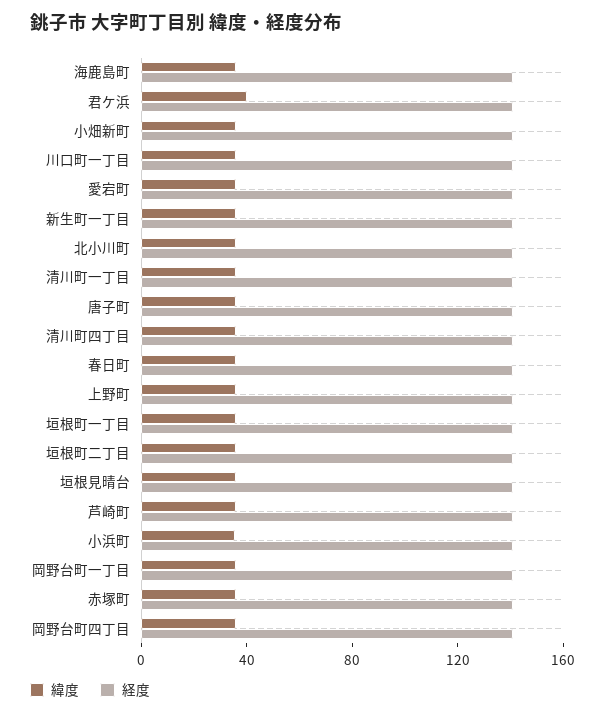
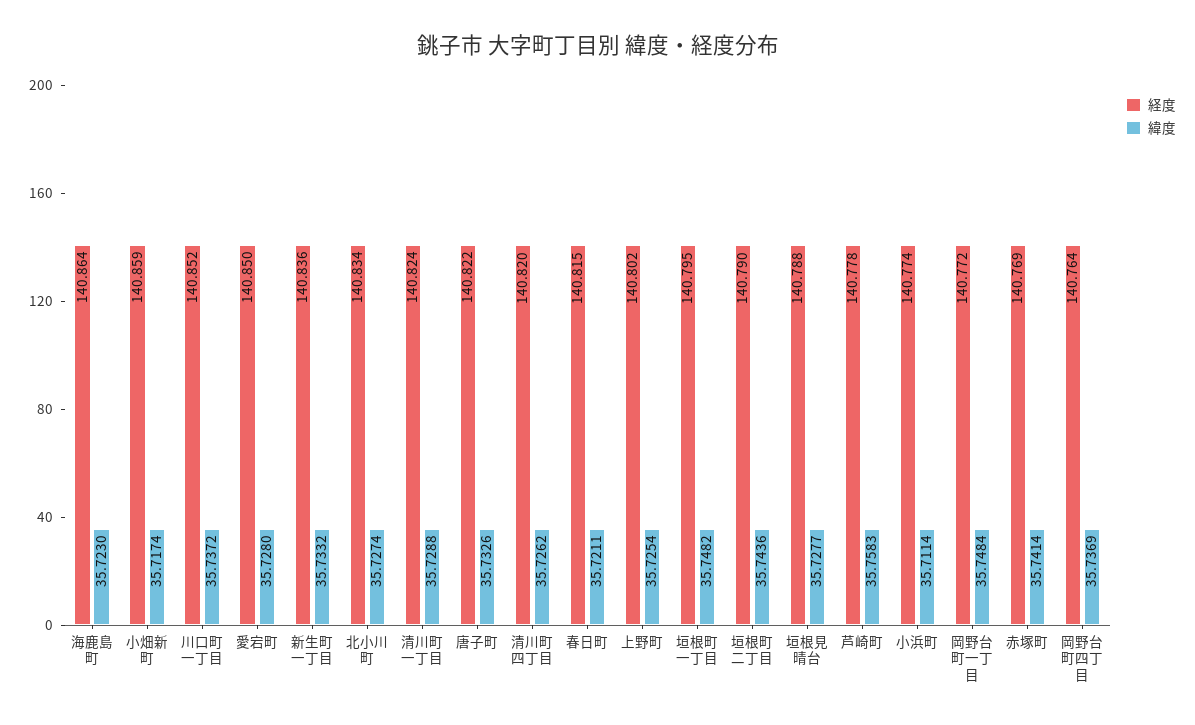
  {
    "緯度": {
      "海鹿島町": 35.723,
-     "君ケ浜": 40,
      "小畑新町": 35.7174,
      "川口町一丁目": 35.7372,
      "愛宕町": 35.728,
      "新生町一丁目": 35.7332,
      "北小川町": 35.7274,
      "清川町一丁目": 35.7288,
      "唐子町": 35.7326,
      "清川町四丁目": 35.7262,
      "春日町": 35.7211,
      "上野町": 35.7254,
      "垣根町一丁目": 35.7482,
      "垣根町二丁目": 35.7436,
      "垣根見晴台": 35.7277,
      "芦崎町": 35.7583,
      "小浜町": 35.7114,
      "岡野台町一丁目": 35.7484,
      "赤塚町": 35.7414,
      "岡野台町四丁目": 35.7369
    },
    "経度": {
      "海鹿島町": 140.864,
-     "君ケ浜": 140,
      "小畑新町": 140.859,
      "川口町一丁目": 140.852,
      "愛宕町": 140.85,
      "新生町一丁目": 140.836,
      "北小川町": 140.834,
      "清川町一丁目": 140.824,
      "唐子町": 140.822,
      "清川町四丁目": 140.82,
      "春日町": 140.815,
      "上野町": 140.802,
      "垣根町一丁目": 140.795,
      "垣根町二丁目": 140.79,
      "垣根見晴台": 140.788,
      "芦崎町": 140.778,
      "小浜町": 140.774,
      "岡野台町一丁目": 140.772,
      "赤塚町": 140.769,
      "岡野台町四丁目": 140.764
    }
  }

